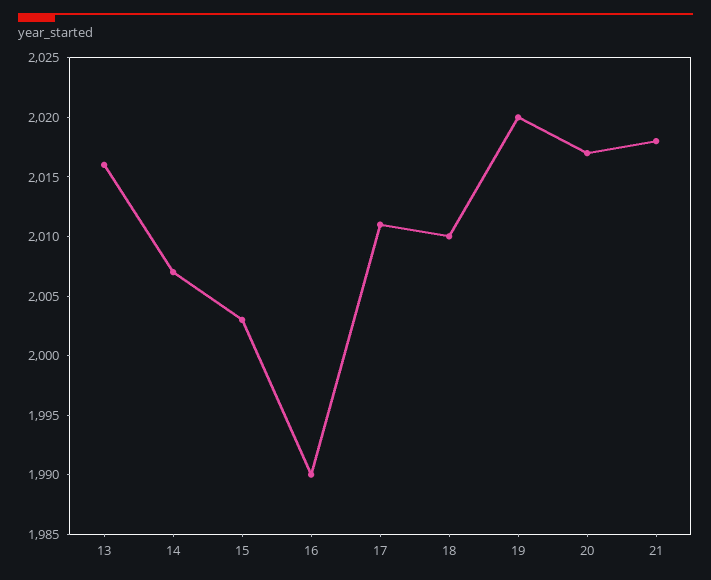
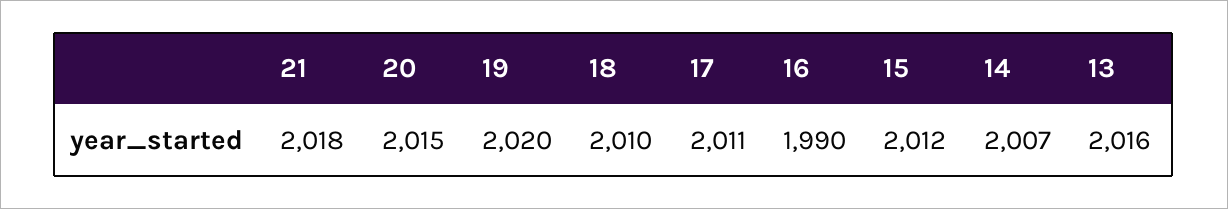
  {
    "13": 2016,
    "14": 2007,
-   "15": 2003,
+   "15": 2012,
    "16": 1990,
    "17": 2011,
    "18": 2010,
    "19": 2020,
-   "20": 2017,
+   "20": 2015,
    "21": 2018
  }

